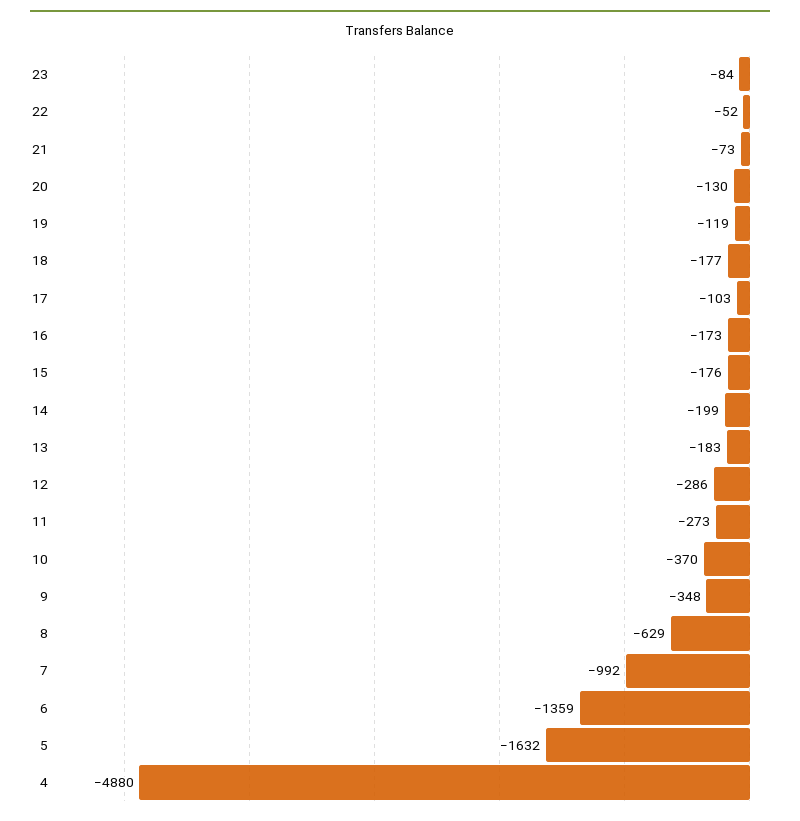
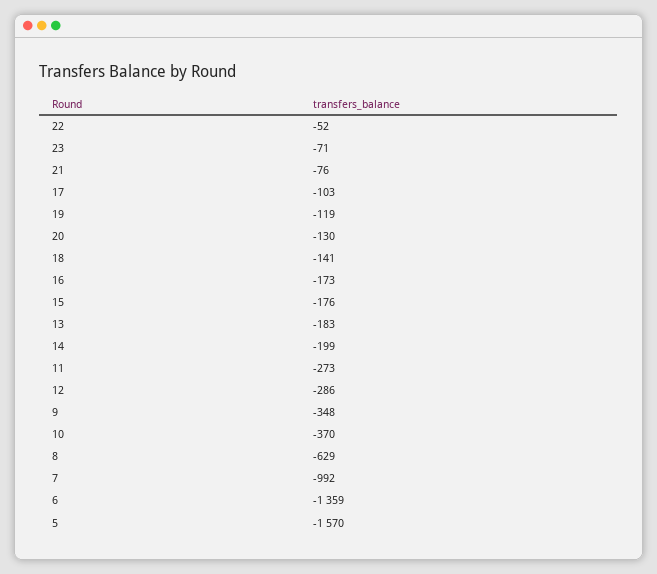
  {
-   "23": -84,
+   "23": -71,
    "22": -52,
-   "21": -73,
+   "21": -76,
    "20": -130,
    "19": -119,
-   "18": -177,
+   "18": -141,
    "17": -103,
    "16": -173,
    "15": -176,
    "14": -199,
    "13": -183,
    "12": -286,
    "11": -273,
    "10": -370,
    "9": -348,
    "8": -629,
    "7": -992,
    "6": -1359,
-   "5": -1632,
+   "5": -1570
-   "4": -4880
  }

